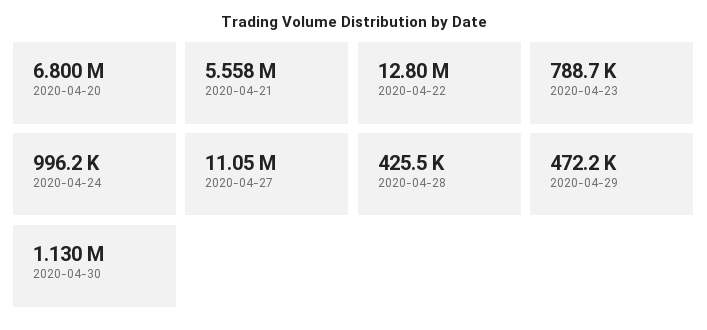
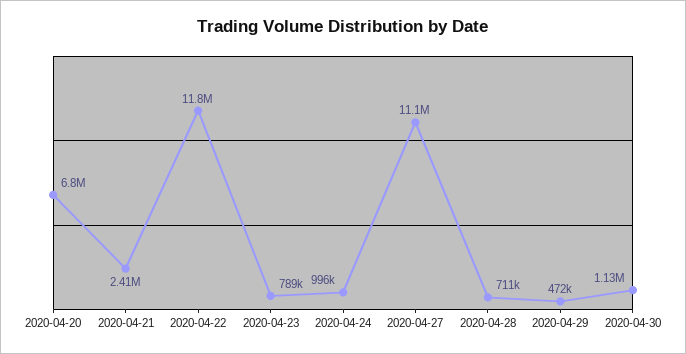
  {
    "2020-04-20": 6800000,
-   "2020-04-21": 5558000,
+   "2020-04-21": 2410000,
-   "2020-04-22": 12800000,
+   "2020-04-22": 11800000,
    "2020-04-23": 788700,
    "2020-04-24": 996200,
    "2020-04-27": 11050000,
-   "2020-04-28": 425500,
+   "2020-04-28": 711000,
    "2020-04-29": 472200,
    "2020-04-30": 1130000
  }

